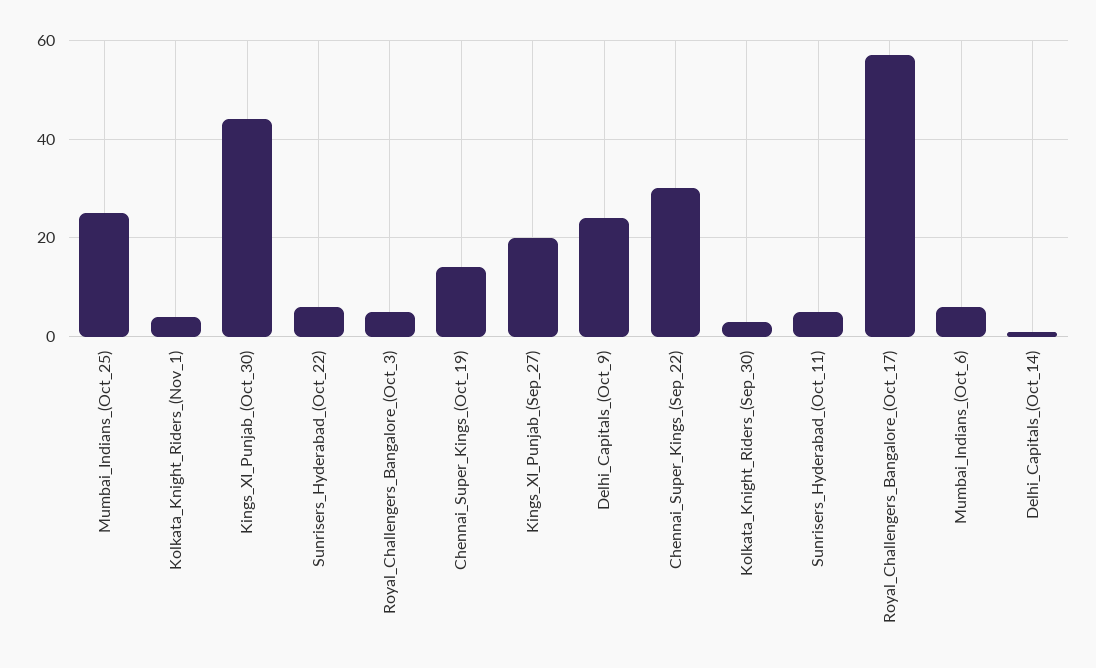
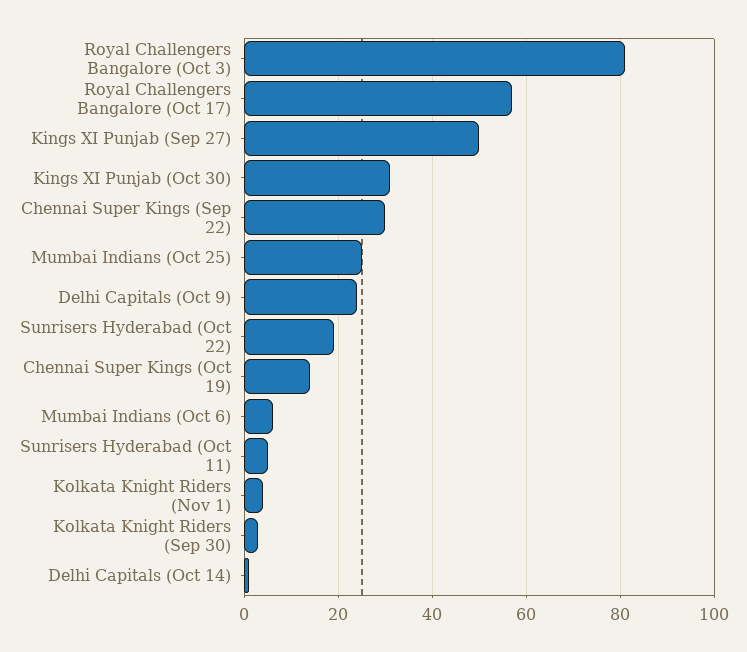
  {
    "Mumbai_Indians_(Oct_25)": 25,
    "Kolkata_Knight_Riders_(Nov_1)": 5,
-   "Kings_XI_Punjab_(Oct_30)": 45,
+   "Kings_XI_Punjab_(Oct_30)": 30,
-   "Sunrisers_Hyderabad_(Oct_22)": 5,
+   "Sunrisers_Hyderabad_(Oct_22)": 20,
-   "Royal_Challengers_Bangalore_(Oct_3)": 5,
+   "Royal_Challengers_Bangalore_(Oct_3)": 80,
    "Chennai_Super_Kings_(Oct_19)": 15,
-   "Kings_XI_Punjab_(Sep_27)": 20,
+   "Kings_XI_Punjab_(Sep_27)": 50,
    "Delhi_Capitals_(Oct_9)": 25,
    "Chennai_Super_Kings_(Sep_22)": 30,
    "Kolkata_Knight_Riders_(Sep_30)": 5,
    "Sunrisers_Hyderabad_(Oct_11)": 5,
    "Royal_Challengers_Bangalore_(Oct_17)": 55,
    "Mumbai_Indians_(Oct_6)": 5,
    "Delhi_Capitals_(Oct_14)": 0
  }

